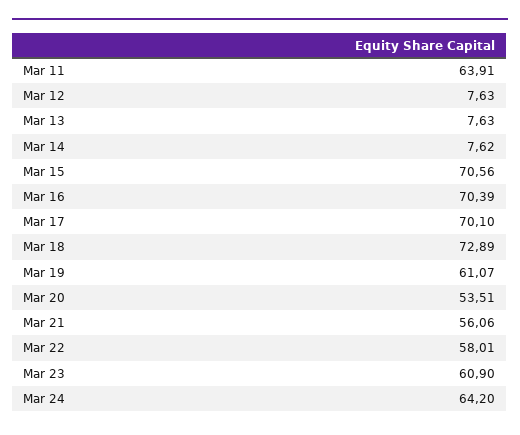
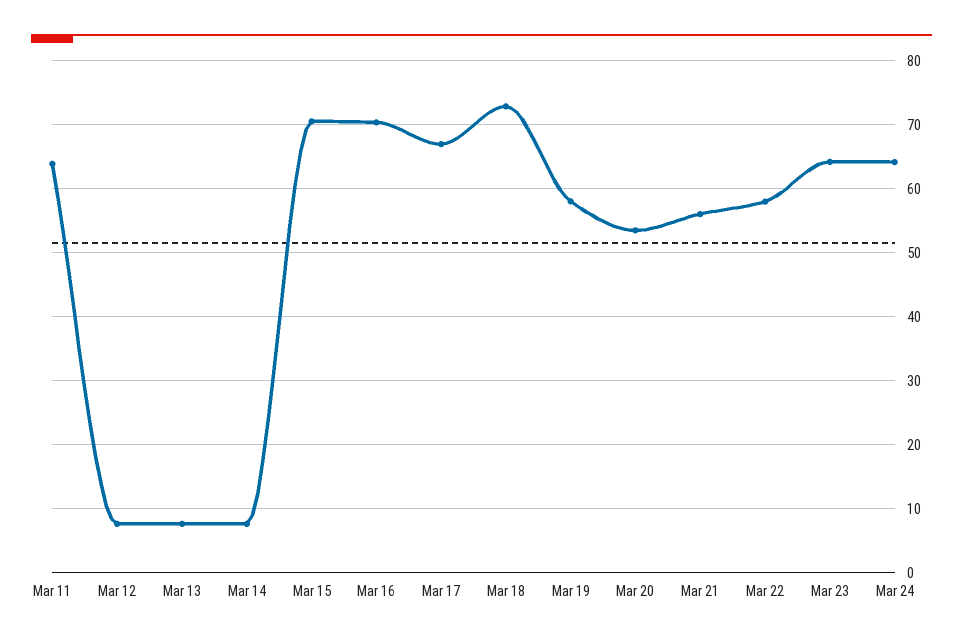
  {
    "Mar 11": 63.91,
    "Mar 12": 7.63,
    "Mar 13": 7.63,
    "Mar 14": 7.62,
    "Mar 15": 70.56,
    "Mar 16": 70.39,
-   "Mar 17": 70.1,
+   "Mar 17": 67,
    "Mar 18": 72.89,
-   "Mar 19": 61.07,
+   "Mar 19": 58,
    "Mar 20": 53.51,
    "Mar 21": 56.06,
    "Mar 22": 58.01,
-   "Mar 23": 60.9,
+   "Mar 23": 64,
    "Mar 24": 64.2
  }

